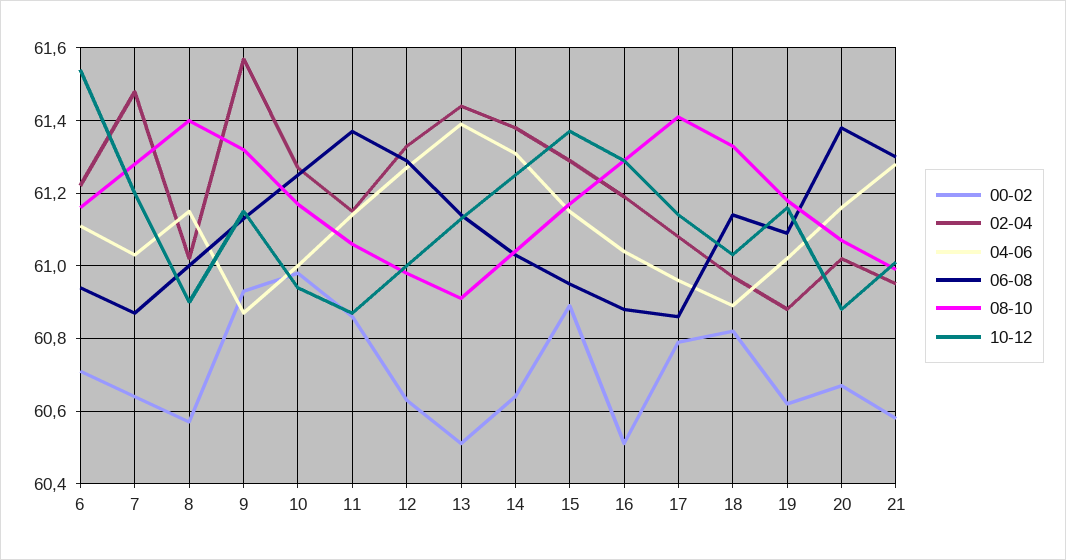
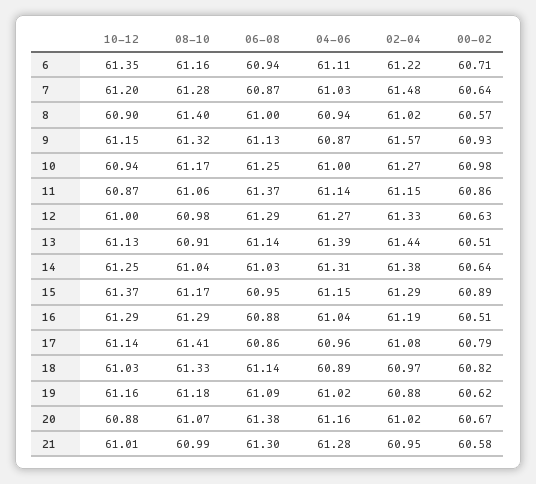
  {
    "00-02": {
      "6": 60.71,
      "7": 60.64,
      "8": 60.57,
      "9": 60.93,
      "10": 60.98,
      "11": 60.86,
      "12": 60.63,
      "13": 60.51,
      "14": 60.64,
      "15": 60.89,
      "16": 60.51,
      "17": 60.79,
      "18": 60.82,
      "19": 60.62,
      "20": 60.67,
      "21": 60.58
    },
    "02-04": {
      "6": 61.22,
      "7": 61.48,
      "8": 61.02,
      "9": 61.57,
      "10": 61.27,
      "11": 61.15,
      "12": 61.33,
      "13": 61.44,
      "14": 61.38,
      "15": 61.29,
      "16": 61.19,
      "17": 61.08,
      "18": 60.97,
      "19": 60.88,
      "20": 61.02,
      "21": 60.95
    },
    "04-06": {
      "6": 61.11,
      "7": 61.03,
-     "8": 61.15,
+     "8": 60.94,
      "9": 60.87,
      "10": 61,
      "11": 61.14,
      "12": 61.27,
      "13": 61.39,
      "14": 61.31,
      "15": 61.15,
      "16": 61.04,
      "17": 60.96,
      "18": 60.89,
      "19": 61.02,
      "20": 61.16,
      "21": 61.28
    },
    "06-08": {
      "6": 60.94,
      "7": 60.87,
      "8": 61,
      "9": 61.13,
      "10": 61.25,
      "11": 61.37,
      "12": 61.29,
      "13": 61.14,
      "14": 61.03,
      "15": 60.95,
      "16": 60.88,
      "17": 60.86,
      "18": 61.14,
      "19": 61.09,
      "20": 61.38,
      "21": 61.3
    },
    "08-10": {
      "6": 61.16,
      "7": 61.28,
      "8": 61.4,
      "9": 61.32,
      "10": 61.17,
      "11": 61.06,
      "12": 60.98,
      "13": 60.91,
      "14": 61.04,
      "15": 61.17,
      "16": 61.29,
      "17": 61.41,
      "18": 61.33,
      "19": 61.18,
      "20": 61.07,
      "21": 60.99
    },
    "10-12": {
-     "6": 61.55,
+     "6": 61.35,
      "7": 61.2,
      "8": 60.9,
      "9": 61.15,
      "10": 60.94,
      "11": 60.87,
      "12": 61,
      "13": 61.13,
      "14": 61.25,
      "15": 61.37,
      "16": 61.29,
      "17": 61.14,
      "18": 61.03,
      "19": 61.16,
      "20": 60.88,
      "21": 61.01
    }
  }

